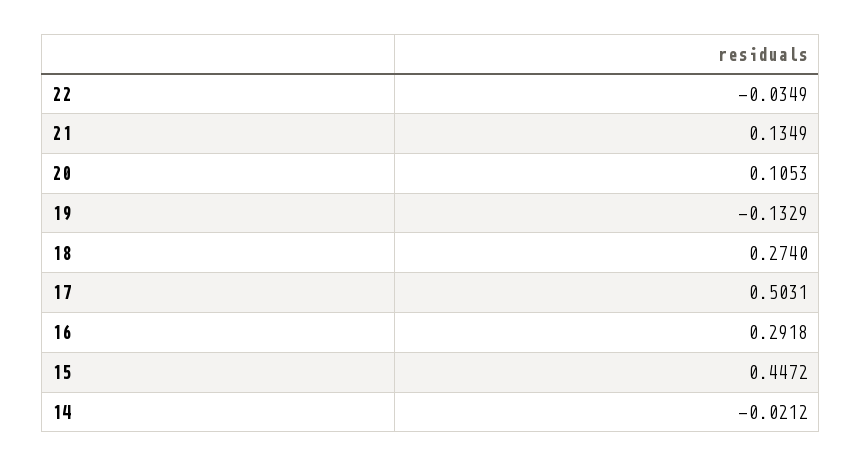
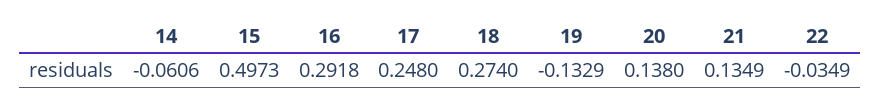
  {
    "22": -0.0349,
    "21": 0.1349,
-   "20": 0.1053,
+   "20": 0.138,
    "19": -0.1329,
    "18": 0.274,
-   "17": 0.5031,
+   "17": 0.248,
    "16": 0.2918,
-   "15": 0.4472,
+   "15": 0.4973,
-   "14": -0.0212
+   "14": -0.0606
  }

